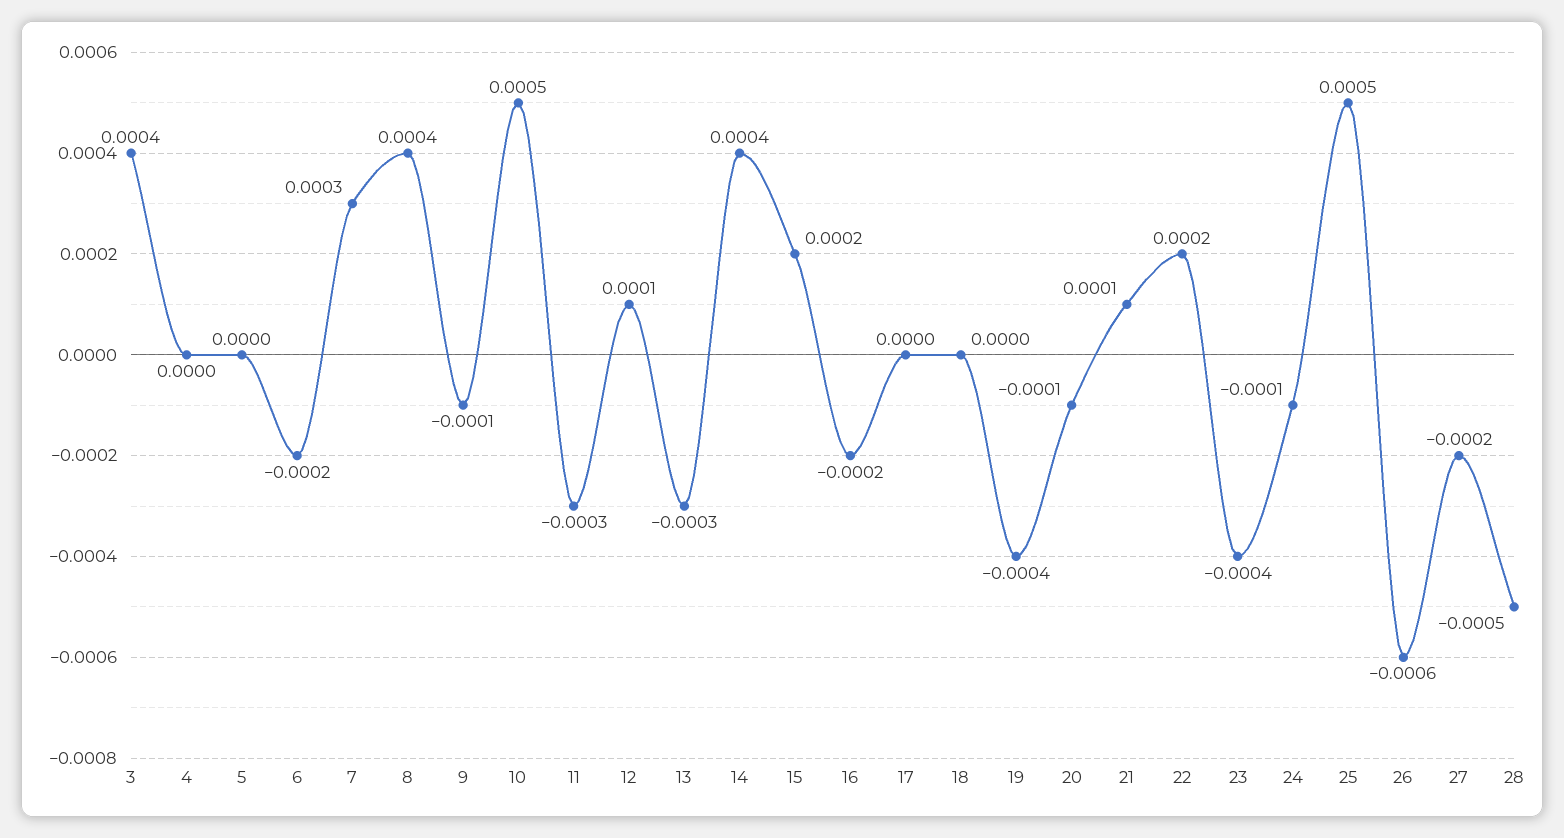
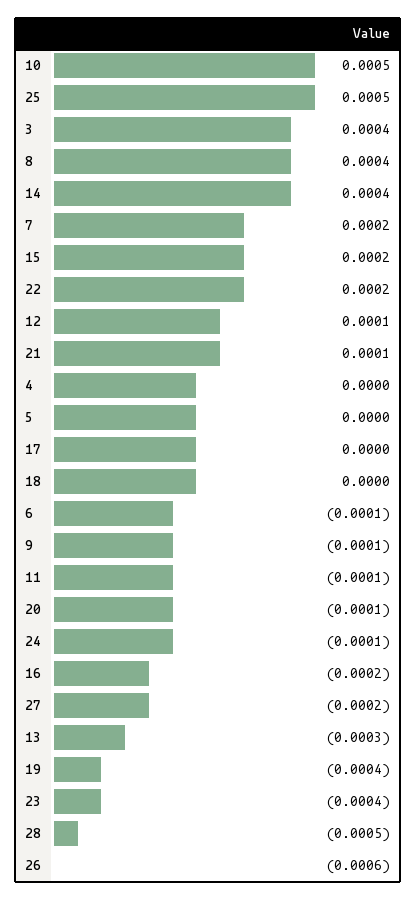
  {
    "3": 0.0004,
    "4": 0,
    "5": 0,
-   "6": -0.0002,
+   "6": -0.0001,
-   "7": 0.0003,
+   "7": 0.0002,
    "8": 0.0004,
    "9": -0.0001,
    "10": 0.0005,
-   "11": -0.0003,
+   "11": -0.0001,
    "12": 0.0001,
    "13": -0.0003,
    "14": 0.0004,
    "15": 0.0002,
    "16": -0.0002,
    "17": 0,
    "18": 0,
    "19": -0.0004,
    "20": -0.0001,
    "21": 0.0001,
    "22": 0.0002,
    "23": -0.0004,
    "24": -0.0001,
    "25": 0.0005,
    "26": -0.0006,
    "27": -0.0002,
    "28": -0.0005
  }

